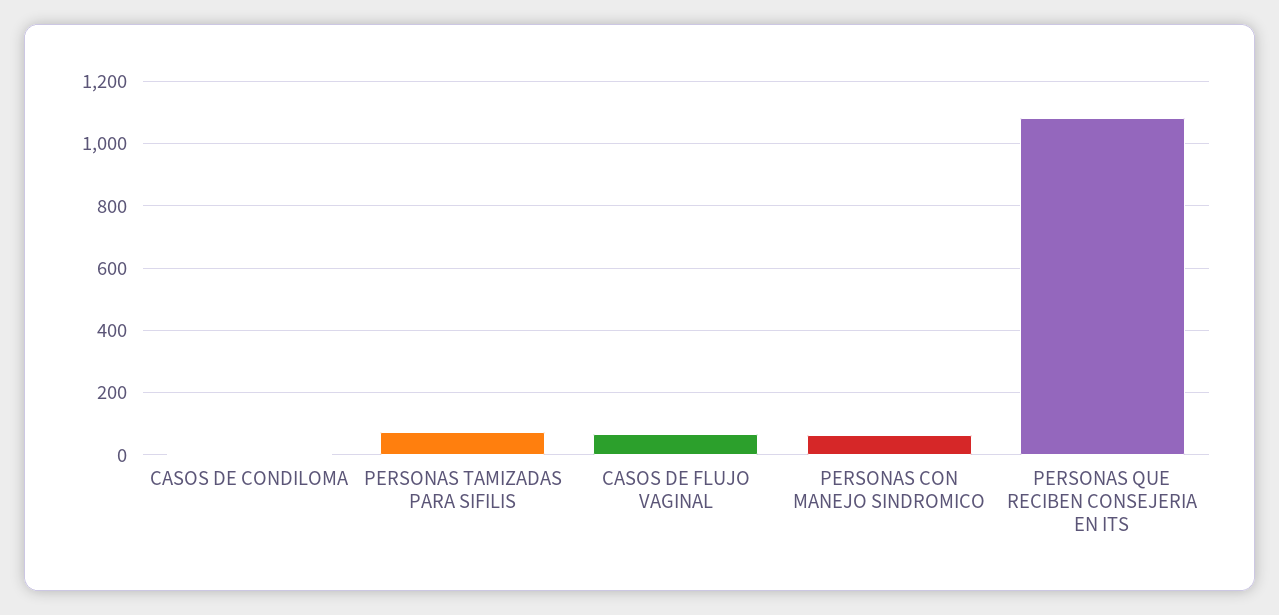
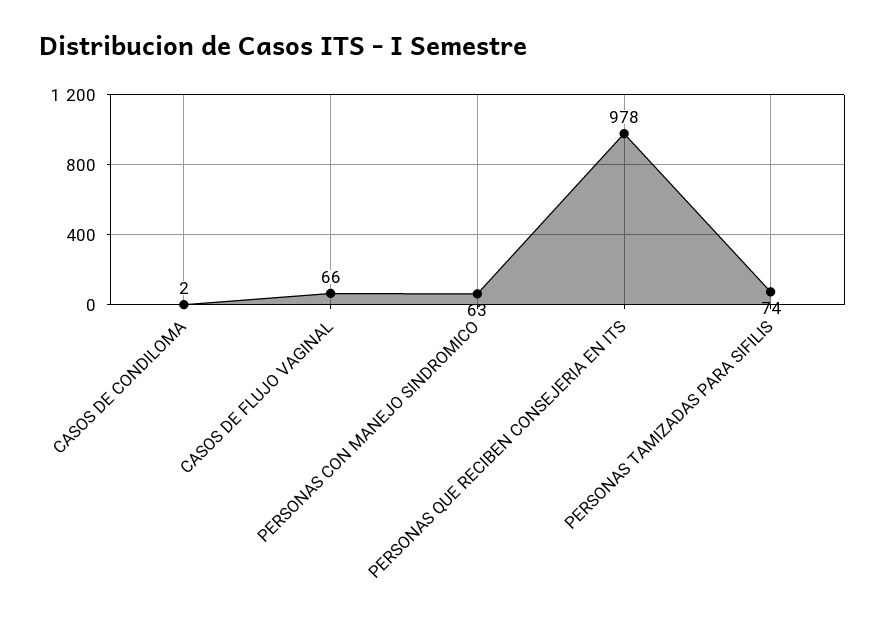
  {
    "CASOS DE CONDILOMA": 2,
    "PERSONAS TAMIZADAS PARA SIFILIS": 74,
    "CASOS DE FLUJO VAGINAL": 66,
    "PERSONAS CON MANEJO SINDROMICO": 63,
-   "PERSONAS QUE RECIBEN CONSEJERIA EN ITS": 1080
+   "PERSONAS QUE RECIBEN CONSEJERIA EN ITS": 978
  }

